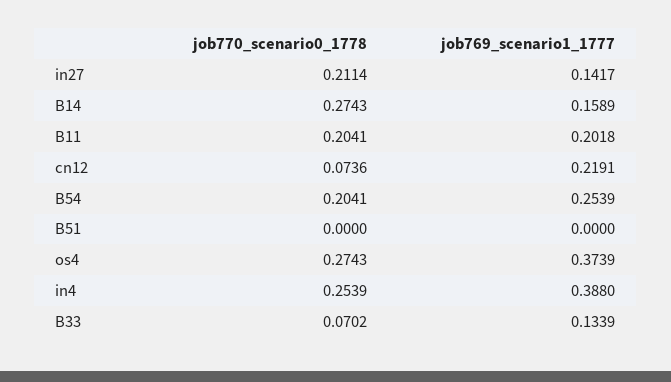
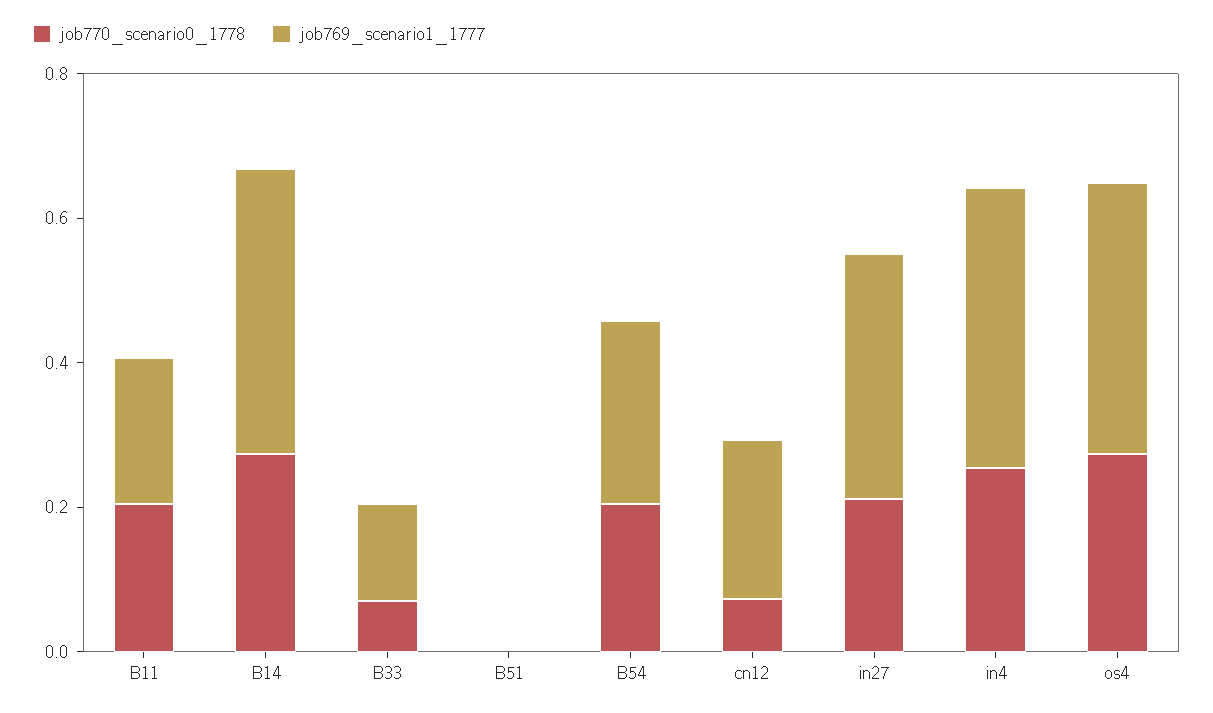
  {
    "job770_scenario0_1778": {
      "in27": 0.2114,
      "B14": 0.2743,
      "B11": 0.2041,
      "cn12": 0.0736,
      "B54": 0.2041,
      "B51": 0,
      "os4": 0.2743,
      "in4": 0.2539,
      "B33": 0.0702
    },
    "job769_scenario1_1777": {
-     "in27": 0.1417,
+     "in27": 0.35,
-     "B14": 0.1589,
+     "B14": 0.4,
      "B11": 0.2018,
      "cn12": 0.2191,
      "B54": 0.2539,
      "B51": 0,
      "os4": 0.3739,
      "in4": 0.388,
      "B33": 0.1339
    }
  }

